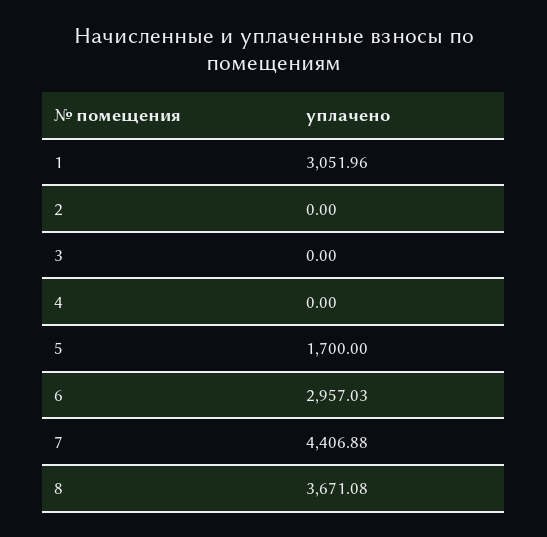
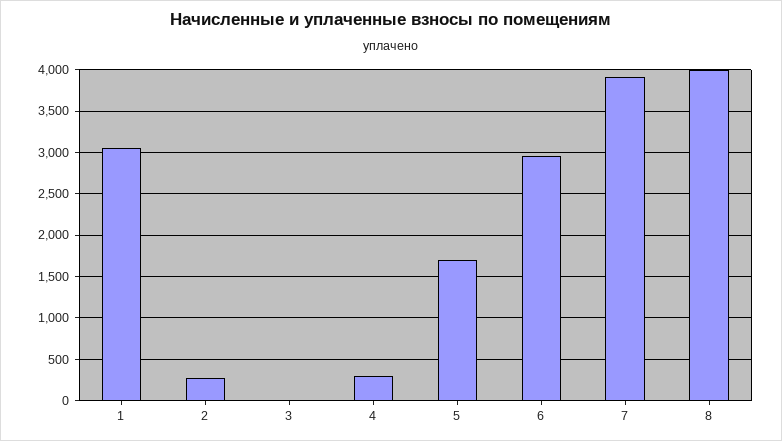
  {
    "1": 3051.96,
-   "2": 0,
+   "2": 300,
    "3": 0,
-   "4": 0,
+   "4": 300,
    "5": 1700,
    "6": 2957.03,
-   "7": 4406.88,
+   "7": 3900,
-   "8": 3671.08
+   "8": 4000
  }

